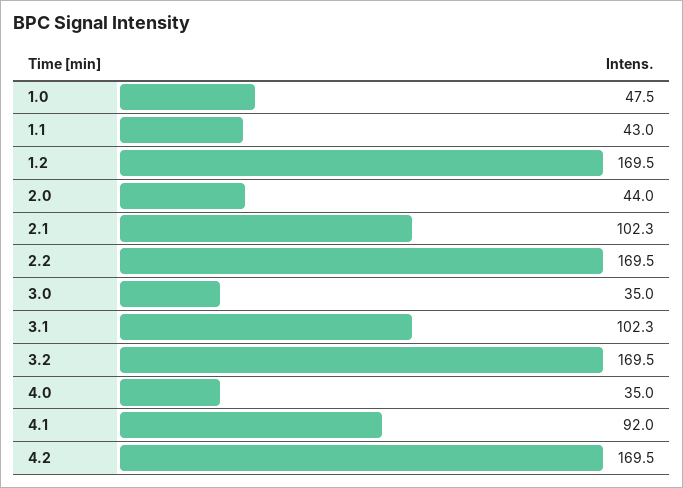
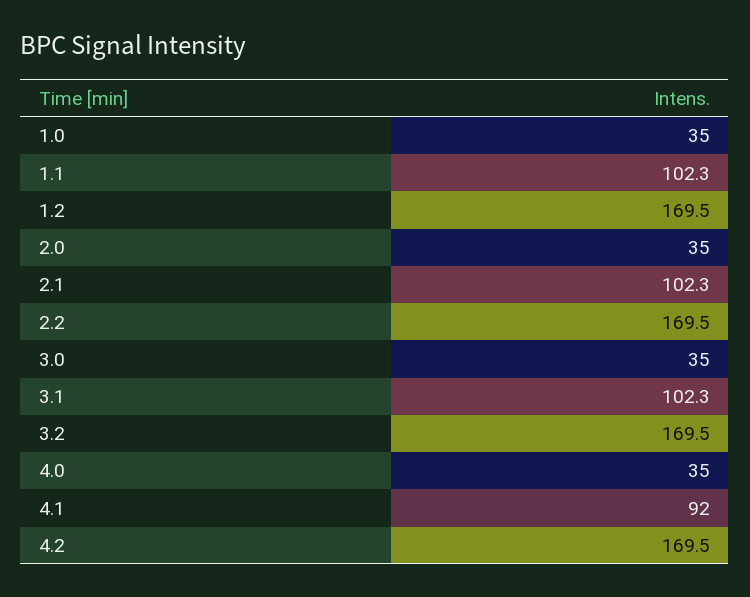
  {
-   "1.0": 47.5,
+   "1.0": 35,
-   "1.1": 43,
+   "1.1": 102.3,
    "1.2": 169.5,
-   "2.0": 44,
+   "2.0": 35,
    "2.1": 102.3,
    "2.2": 169.5,
    "3.0": 35,
    "3.1": 102.3,
    "3.2": 169.5,
    "4.0": 35,
    "4.1": 92,
    "4.2": 169.5
  }

